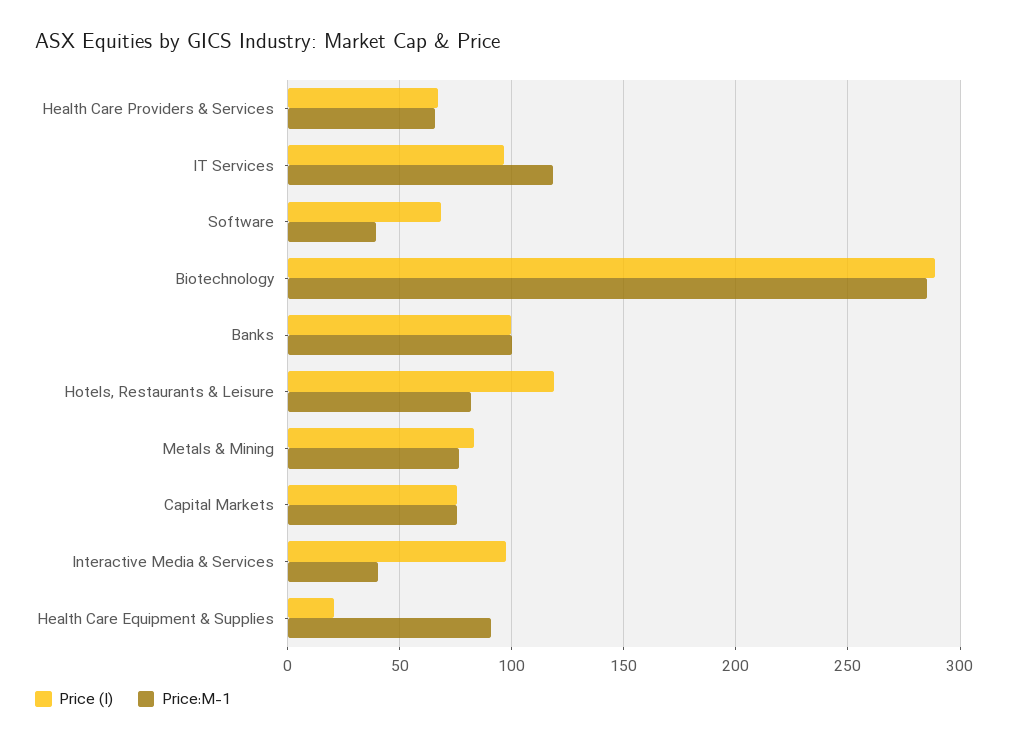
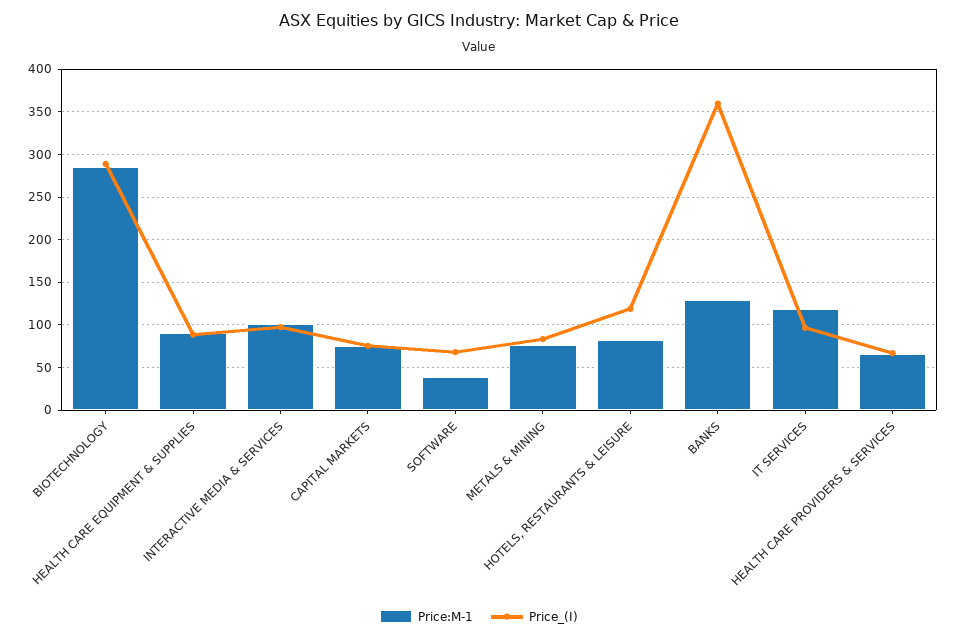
  {
    "Price (I)": {
      "Health Care Providers & Services": 65,
      "IT Services": 95,
      "Software": 70,
      "Biotechnology": 290,
-     "Banks": 100,
+     "Banks": 360,
      "Hotels, Restaurants & Leisure": 120,
      "Metals & Mining": 85,
      "Capital Markets": 75,
      "Interactive Media & Services": 100,
-     "Health Care Equipment & Supplies": 20
+     "Health Care Equipment & Supplies": 90
    },
    "Price:M-1": {
      "Health Care Providers & Services": 65,
      "IT Services": 120,
      "Software": 40,
      "Biotechnology": 285,
-     "Banks": 100,
+     "Banks": 130,
      "Hotels, Restaurants & Leisure": 80,
      "Metals & Mining": 75,
      "Capital Markets": 75,
-     "Interactive Media & Services": 40,
+     "Interactive Media & Services": 100,
      "Health Care Equipment & Supplies": 90
    }
  }

